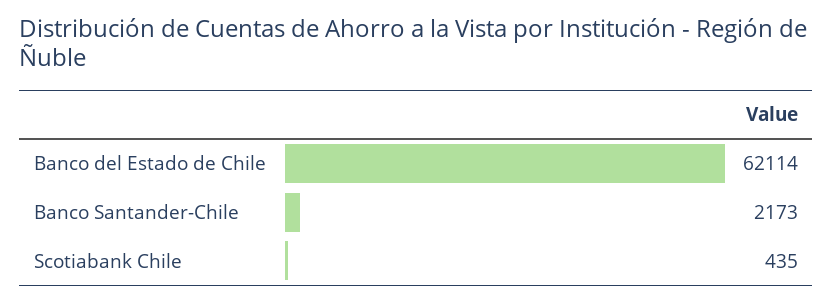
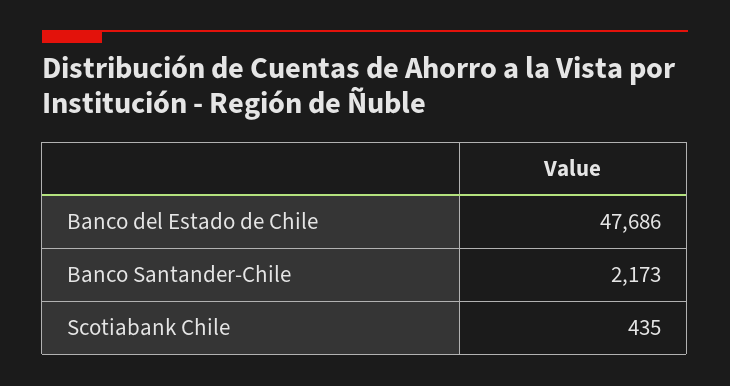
  {
-   "Banco del Estado de Chile": 62114,
+   "Banco del Estado de Chile": 47686,
    "Banco Santander-Chile": 2173,
    "Scotiabank Chile": 435
  }

